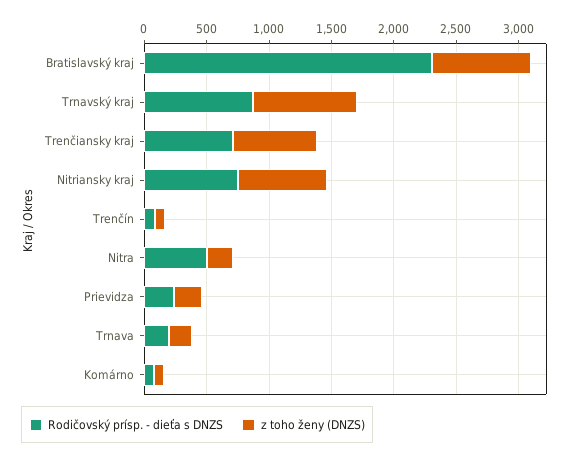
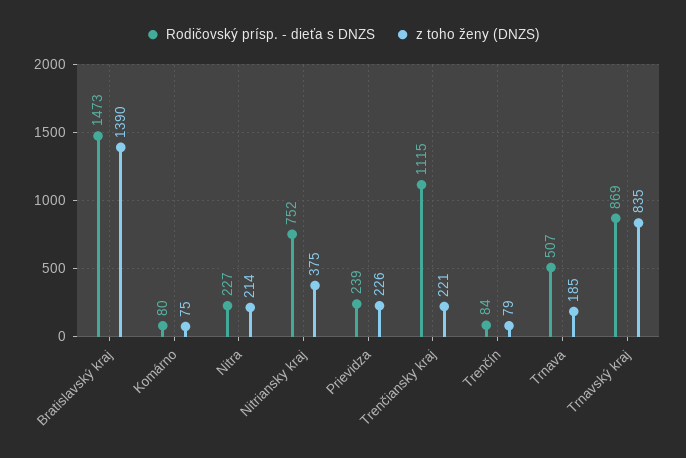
  {
    "Rodičovský prísp. - dieťa s DNZS": {
-     "Bratislavský kraj": 2300,
+     "Bratislavský kraj": 1473,
      "Trnavský kraj": 869,
-     "Trenčiansky kraj": 700,
+     "Trenčiansky kraj": 1115,
      "Nitriansky kraj": 752,
      "Trenčín": 84,
-     "Nitra": 500,
+     "Nitra": 227,
      "Prievidza": 239,
-     "Trnava": 200,
+     "Trnava": 507,
      "Komárno": 80
    },
    "z toho ženy (DNZS)": {
-     "Bratislavský kraj": 800,
+     "Bratislavský kraj": 1390,
      "Trnavský kraj": 835,
-     "Trenčiansky kraj": 700,
+     "Trenčiansky kraj": 221,
-     "Nitriansky kraj": 700,
+     "Nitriansky kraj": 375,
      "Trenčín": 79,
      "Nitra": 214,
      "Prievidza": 226,
      "Trnava": 185,
      "Komárno": 75
    }
  }

